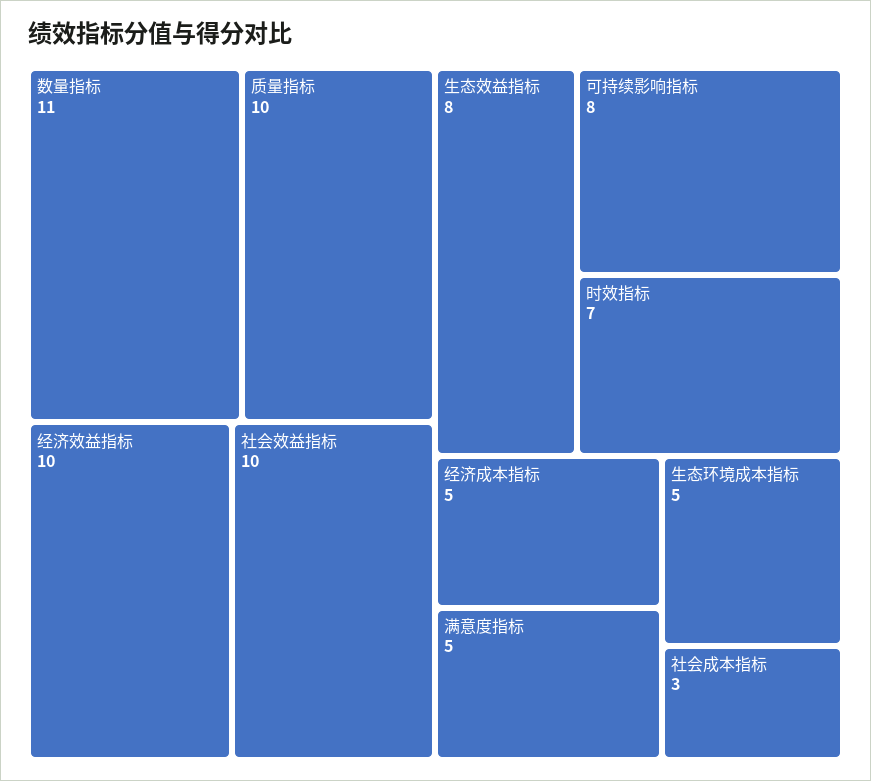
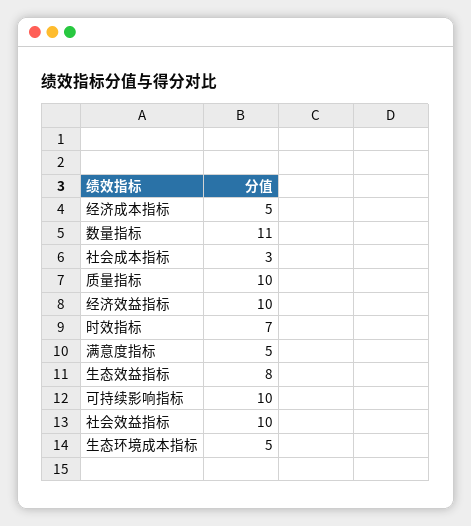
  {
    "数量指标": 11,
    "质量指标": 10,
    "经济效益指标": 10,
    "社会效益指标": 10,
    "生态效益指标": 8,
-   "可持续影响指标": 8,
+   "可持续影响指标": 10,
    "时效指标": 7,
    "经济成本指标": 5,
    "满意度指标": 5,
    "生态环境成本指标": 5,
    "社会成本指标": 3
  }

